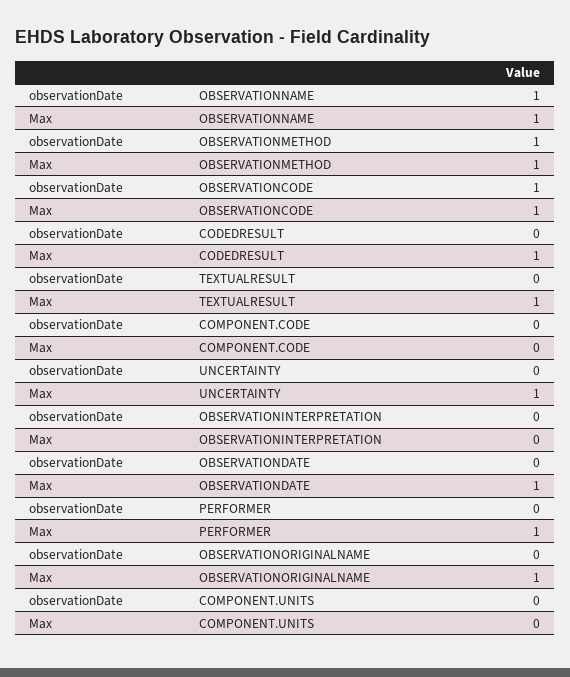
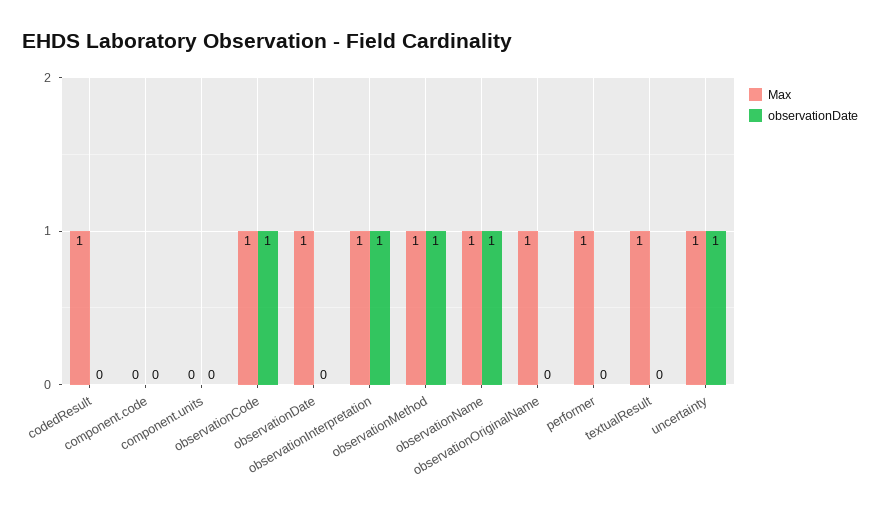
  {
    "observationDate": {
      "OBSERVATIONNAME": 1,
      "OBSERVATIONMETHOD": 1,
      "OBSERVATIONCODE": 1,
      "CODEDRESULT": 0,
      "TEXTUALRESULT": 0,
      "COMPONENT.CODE": 0,
-     "UNCERTAINTY": 0,
+     "UNCERTAINTY": 1,
-     "OBSERVATIONINTERPRETATION": 0,
+     "OBSERVATIONINTERPRETATION": 1,
      "OBSERVATIONDATE": 0,
      "PERFORMER": 0,
      "OBSERVATIONORIGINALNAME": 0,
      "COMPONENT.UNITS": 0
    },
    "Max": {
      "OBSERVATIONNAME": 1,
      "OBSERVATIONMETHOD": 1,
      "OBSERVATIONCODE": 1,
      "CODEDRESULT": 1,
      "TEXTUALRESULT": 1,
      "COMPONENT.CODE": 0,
      "UNCERTAINTY": 1,
-     "OBSERVATIONINTERPRETATION": 0,
+     "OBSERVATIONINTERPRETATION": 1,
      "OBSERVATIONDATE": 1,
      "PERFORMER": 1,
      "OBSERVATIONORIGINALNAME": 1,
      "COMPONENT.UNITS": 0
    }
  }

